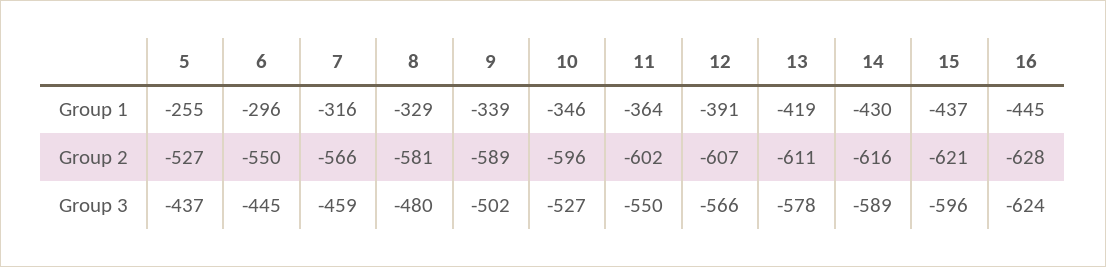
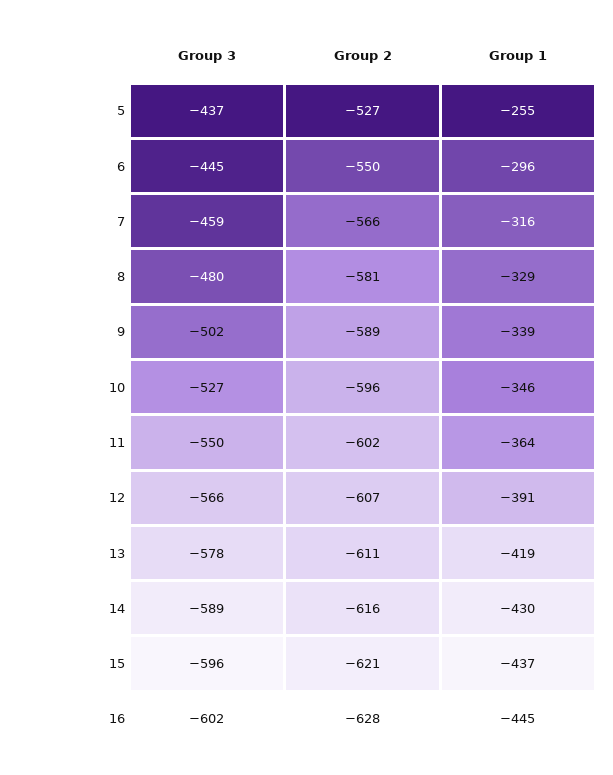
  {
    "5": {
      "Group 1": -255,
      "Group 2": -527,
      "Group 3": -437
    },
    "6": {
      "Group 1": -296,
      "Group 2": -550,
      "Group 3": -445
    },
    "7": {
      "Group 1": -316,
      "Group 2": -566,
      "Group 3": -459
    },
    "8": {
      "Group 1": -329,
      "Group 2": -581,
      "Group 3": -480
    },
    "9": {
      "Group 1": -339,
      "Group 2": -589,
      "Group 3": -502
    },
    "10": {
      "Group 1": -346,
      "Group 2": -596,
      "Group 3": -527
    },
    "11": {
      "Group 1": -364,
      "Group 2": -602,
      "Group 3": -550
    },
    "12": {
      "Group 1": -391,
      "Group 2": -607,
      "Group 3": -566
    },
    "13": {
      "Group 1": -419,
      "Group 2": -611,
      "Group 3": -578
    },
    "14": {
      "Group 1": -430,
      "Group 2": -616,
      "Group 3": -589
    },
    "15": {
      "Group 1": -437,
      "Group 2": -621,
      "Group 3": -596
    },
    "16": {
      "Group 1": -445,
      "Group 2": -628,
-     "Group 3": -624
+     "Group 3": -602
    }
  }

